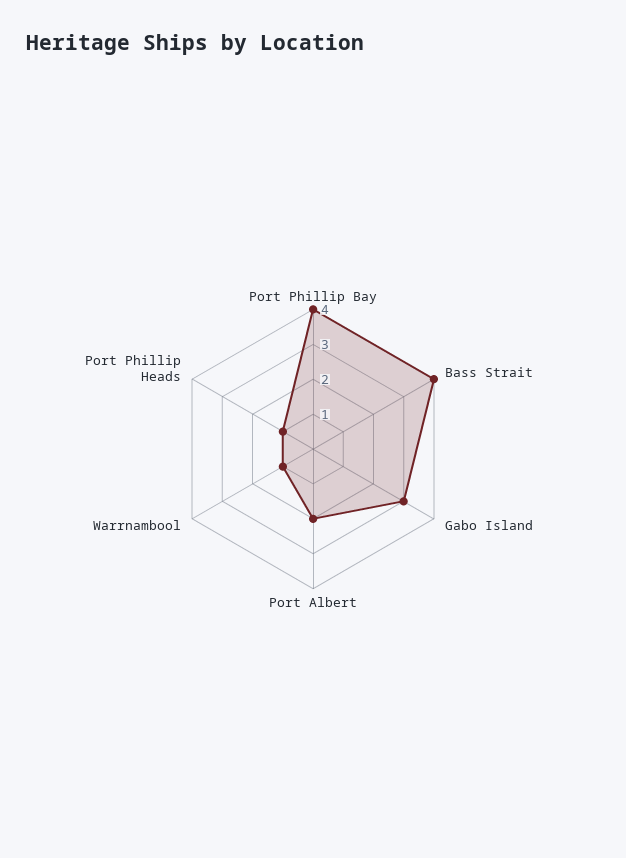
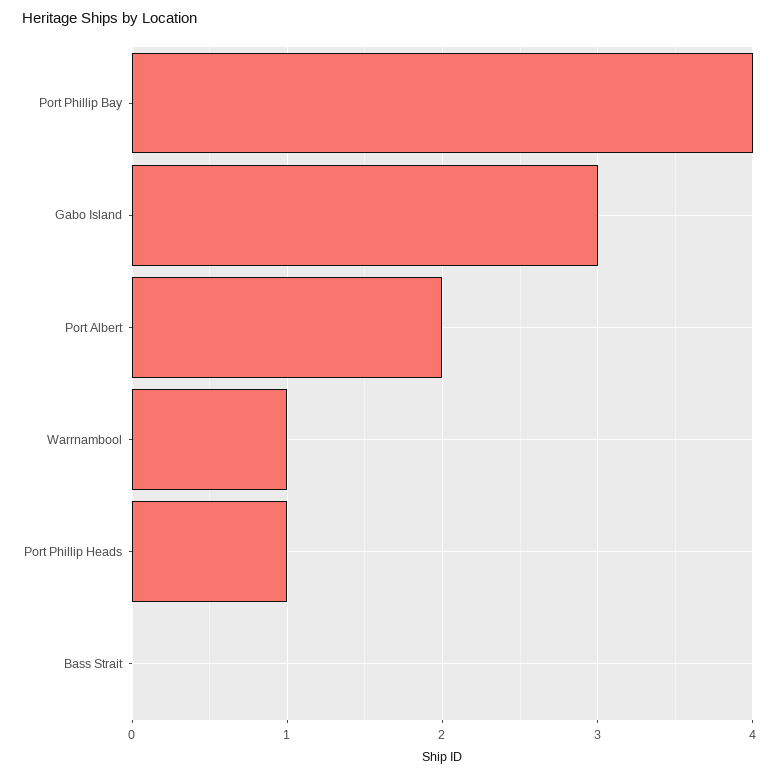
  {
    "Port Phillip Bay": 4,
-   "Bass Strait": 4,
+   "Bass Strait": 0,
    "Gabo Island": 3,
    "Port Albert": 2,
    "Warrnambool": 1,
    "Port Phillip Heads": 1
  }

